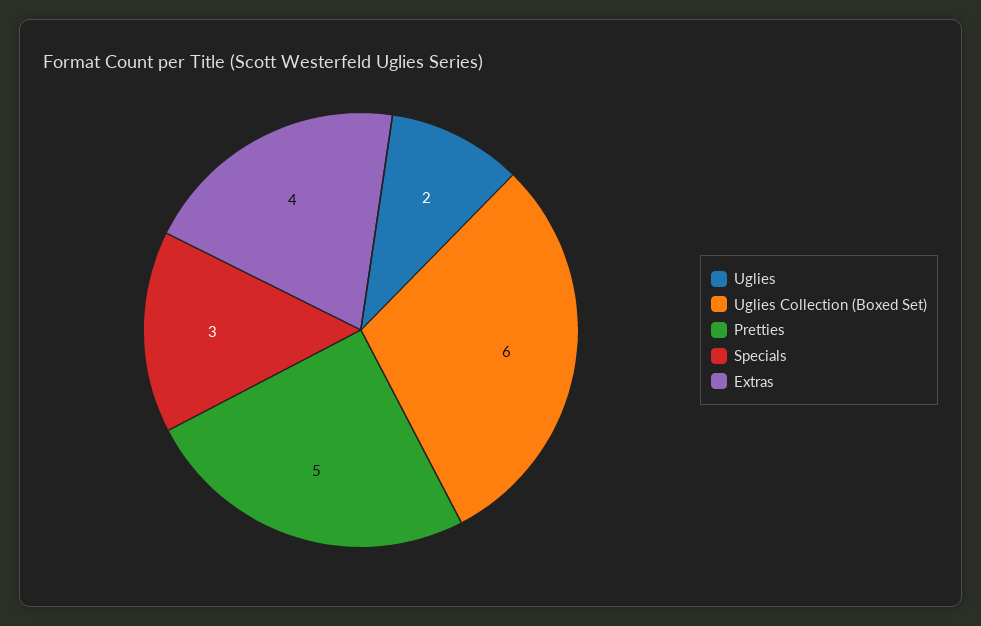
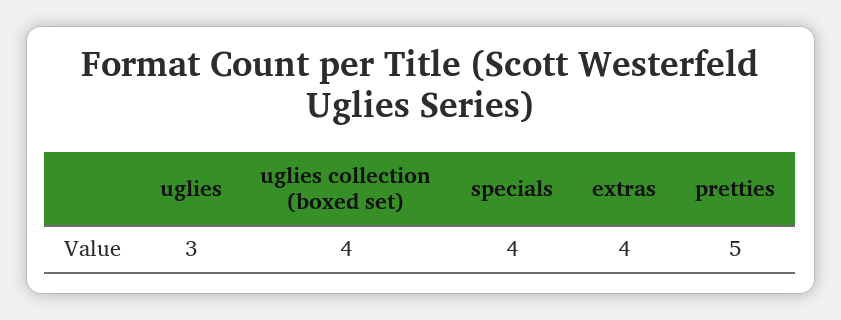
  {
-   "Uglies": 2,
+   "Uglies": 3,
-   "Uglies Collection (Boxed Set)": 6,
+   "Uglies Collection (Boxed Set)": 4,
    "Pretties": 5,
-   "Specials": 3,
+   "Specials": 4,
    "Extras": 4
  }

